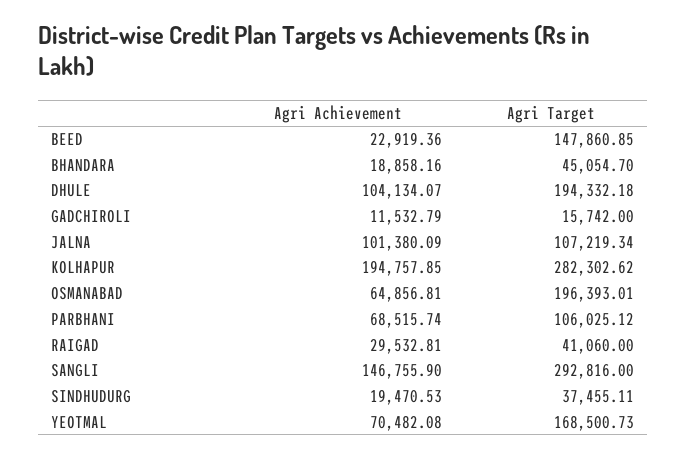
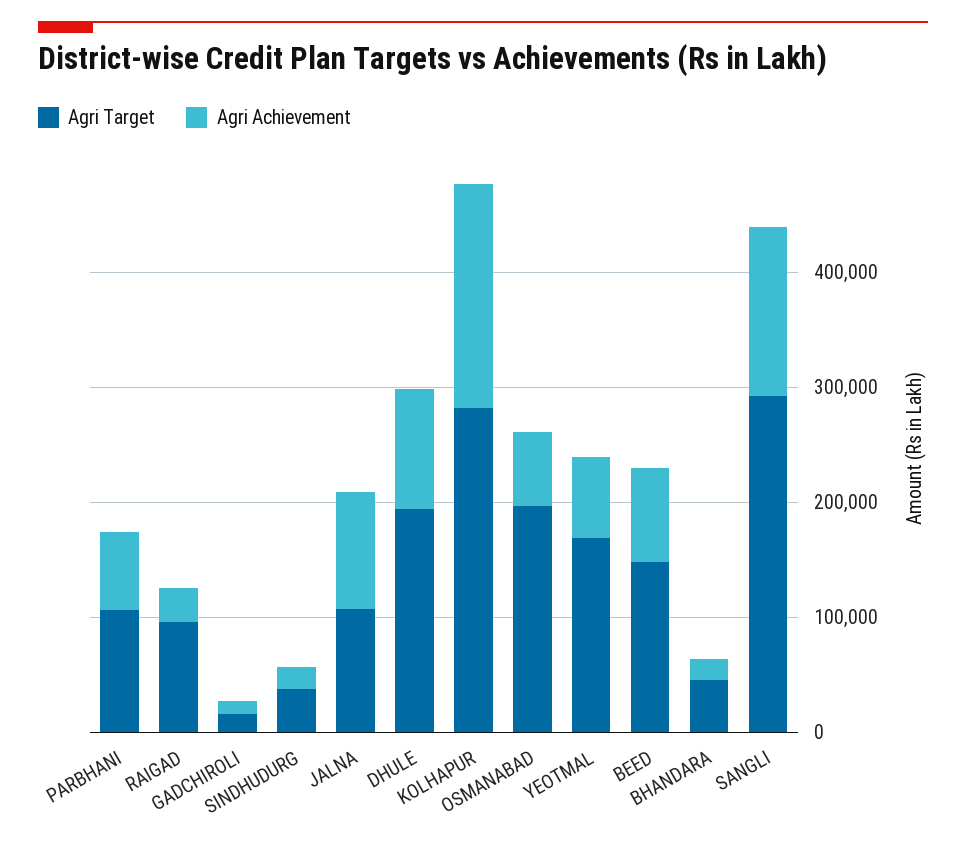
  {
    "Agri Achievement": {
-     "BEED": 22919.36,
+     "BEED": 80000,
      "BHANDARA": 18858.16,
      "DHULE": 104134.07,
      "GADCHIROLI": 11532.79,
      "JALNA": 101380.09,
      "KOLHAPUR": 194757.85,
      "OSMANABAD": 64856.81,
      "PARBHANI": 68515.74,
      "RAIGAD": 29532.81,
      "SANGLI": 146755.9,
      "SINDHUDURG": 19470.53,
      "YEOTMAL": 70482.08
    },
    "Agri Target": {
      "BEED": 147860.85,
      "BHANDARA": 45054.7,
      "DHULE": 194332.18,
      "GADCHIROLI": 15742,
      "JALNA": 107219.34,
      "KOLHAPUR": 282302.62,
      "OSMANABAD": 196393.01,
      "PARBHANI": 106025.12,
-     "RAIGAD": 41060,
+     "RAIGAD": 100000,
      "SANGLI": 292816,
      "SINDHUDURG": 37455.11,
      "YEOTMAL": 168500.73
    }
  }

